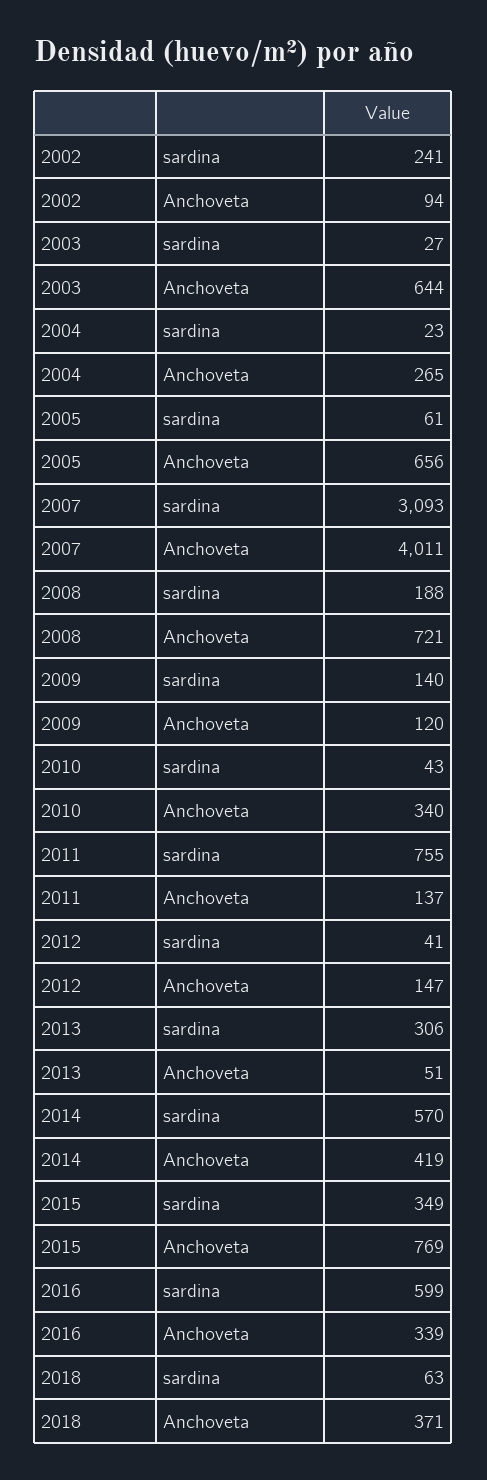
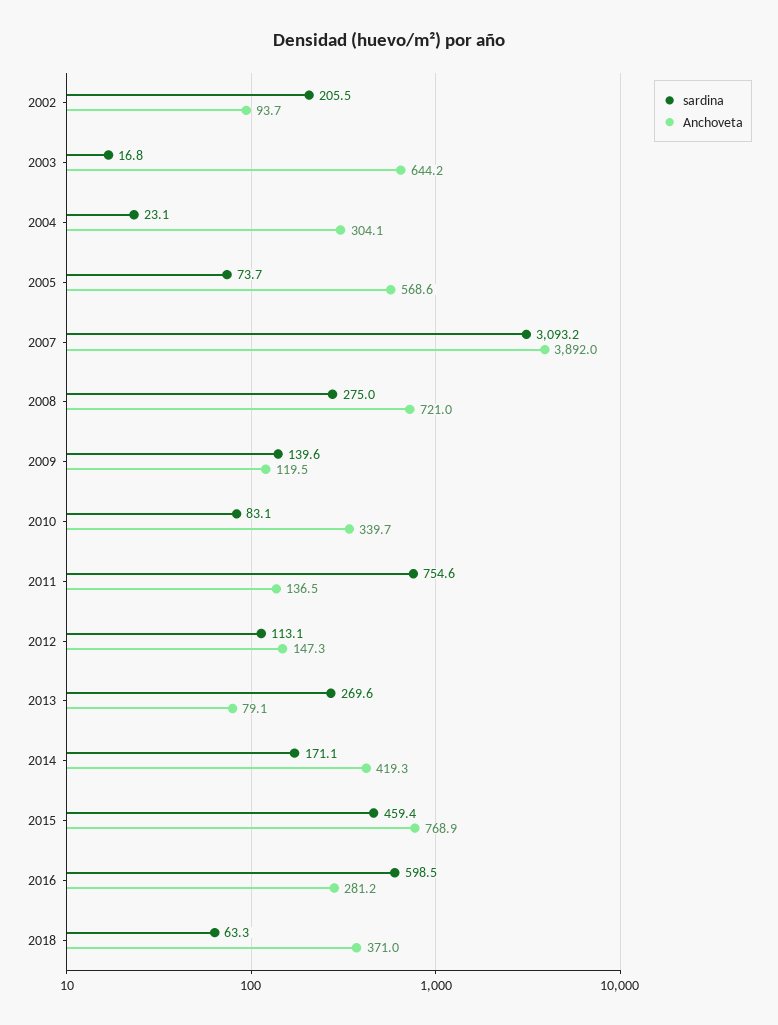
  {
    "sardina": {
-     "2002": 241,
+     "2002": 205.5,
-     "2003": 27,
+     "2003": 16.8,
      "2004": 23.1,
-     "2005": 61,
+     "2005": 73.7,
      "2007": 3093.2,
-     "2008": 188,
+     "2008": 275,
      "2009": 139.6,
-     "2010": 43,
+     "2010": 83.1,
      "2011": 754.6,
-     "2012": 41,
+     "2012": 113.1,
-     "2013": 306,
+     "2013": 269.6,
-     "2014": 570,
+     "2014": 171.1,
-     "2015": 349,
+     "2015": 459.4,
      "2016": 598.5,
      "2018": 63.3
    },
    "Anchoveta": {
      "2002": 93.7,
      "2003": 644.2,
-     "2004": 265,
+     "2004": 304.1,
-     "2005": 656,
+     "2005": 568.6,
-     "2007": 4011,
+     "2007": 3892,
      "2008": 721,
      "2009": 119.5,
      "2010": 339.7,
      "2011": 136.5,
      "2012": 147.3,
-     "2013": 51,
+     "2013": 79.1,
      "2014": 419.3,
      "2015": 768.9,
-     "2016": 339,
+     "2016": 281.2,
      "2018": 371
    }
  }

